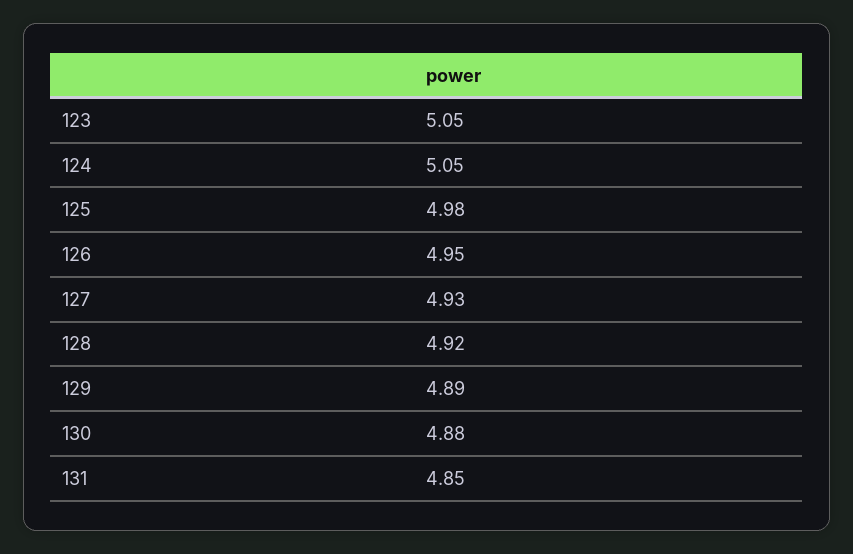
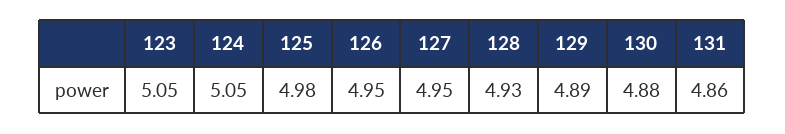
  {
    "123": 5.05,
    "124": 5.05,
    "125": 4.98,
    "126": 4.95,
-   "127": 4.93,
+   "127": 4.95,
-   "128": 4.92,
+   "128": 4.93,
    "129": 4.89,
    "130": 4.88,
-   "131": 4.85
+   "131": 4.86
  }

